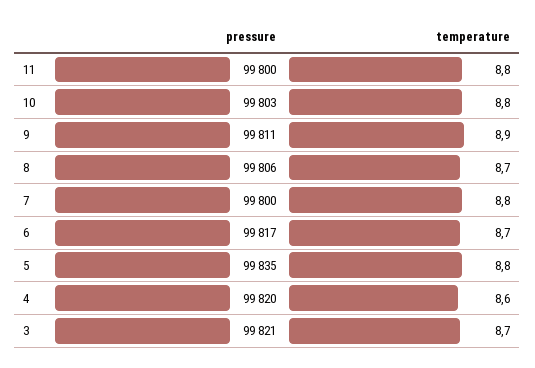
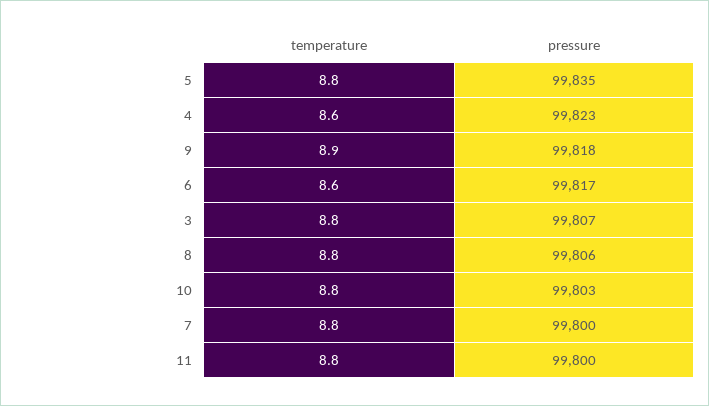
  {
    "pressure": {
      "11": 99800,
      "10": 99803,
-     "9": 99811,
+     "9": 99818,
      "8": 99806,
      "7": 99800,
      "6": 99817,
      "5": 99835,
-     "4": 99820,
+     "4": 99823,
-     "3": 99821
+     "3": 99807
    },
    "temperature": {
      "11": 8.8,
      "10": 8.8,
      "9": 8.9,
-     "8": 8.7,
+     "8": 8.8,
      "7": 8.8,
-     "6": 8.7,
+     "6": 8.6,
      "5": 8.8,
      "4": 8.6,
-     "3": 8.7
+     "3": 8.8
    }
  }

